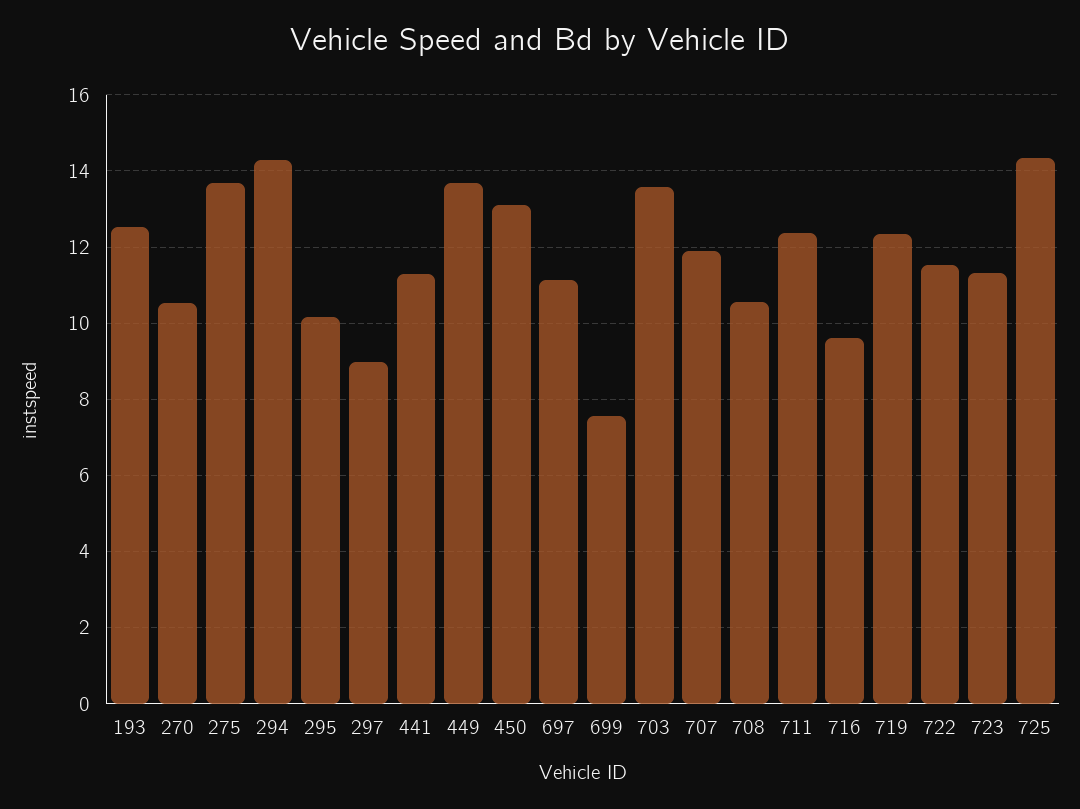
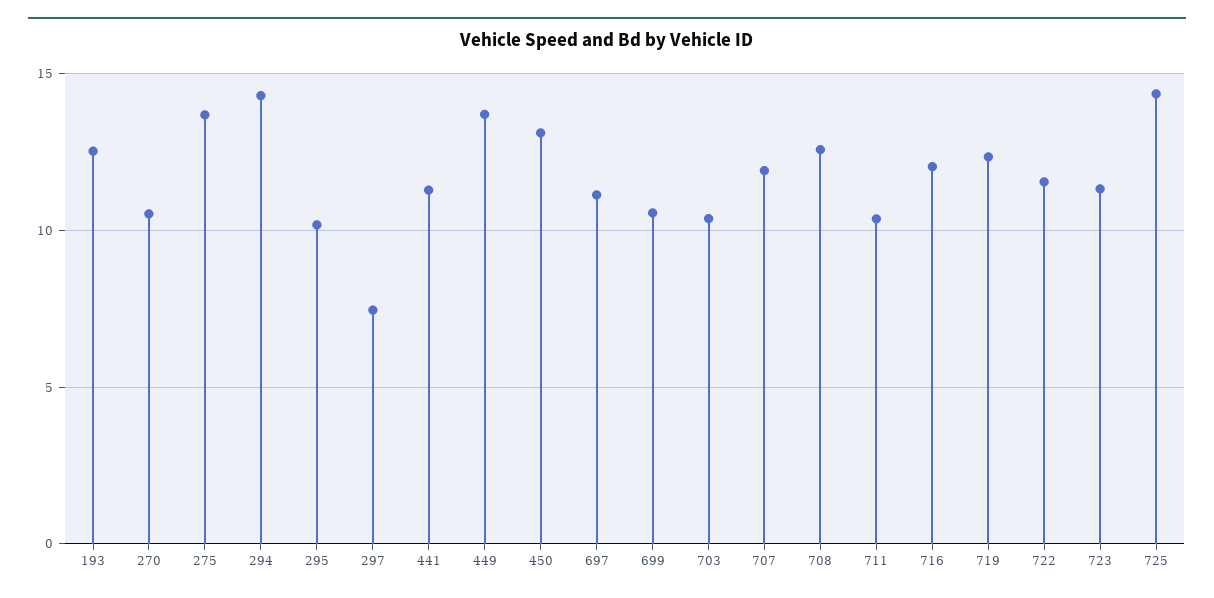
  {
    "193": 12.6,
    "270": 10.6,
    "275": 13.6,
    "294": 14.2,
    "295": 10.2,
-   "297": 9,
+   "297": 7.5,
    "441": 11.2,
    "449": 13.6,
    "450": 13.2,
    "697": 11.2,
-   "699": 7.6,
+   "699": 10.5,
-   "703": 13.6,
+   "703": 10.5,
    "707": 12,
-   "708": 10.6,
+   "708": 12.5,
-   "711": 12.4,
+   "711": 10.5,
-   "716": 9.6,
+   "716": 12,
    "719": 12.4,
    "722": 11.6,
    "723": 11.4,
    "725": 14.4
  }

